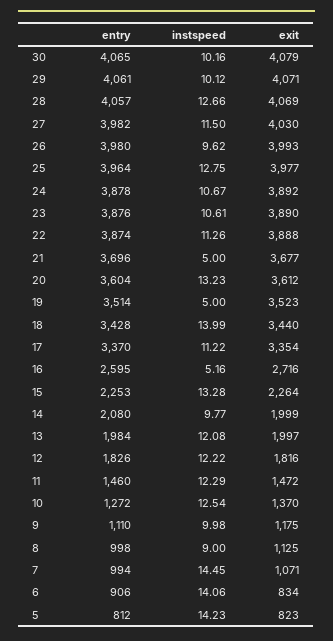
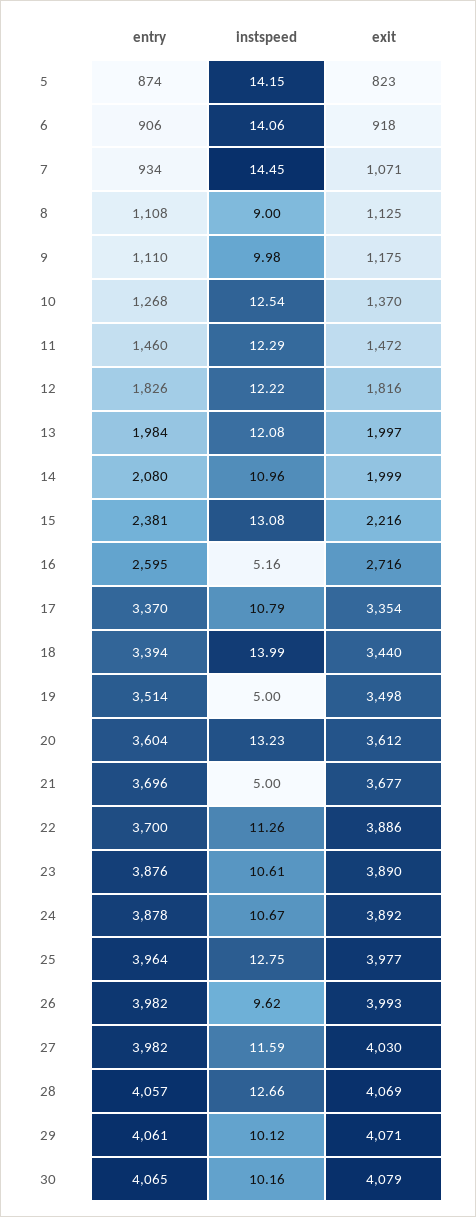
  {
    "entry": {
      "30": 4065,
      "29": 4061,
      "28": 4057,
      "27": 3982,
-     "26": 3980,
+     "26": 3982,
      "25": 3964,
      "24": 3878,
      "23": 3876,
-     "22": 3874,
+     "22": 3700,
      "21": 3696,
      "20": 3604,
      "19": 3514,
-     "18": 3428,
+     "18": 3394,
      "17": 3370,
      "16": 2595,
-     "15": 2253,
+     "15": 2381,
      "14": 2080,
      "13": 1984,
      "12": 1826,
      "11": 1460,
-     "10": 1272,
+     "10": 1268,
      "9": 1110,
-     "8": 998,
+     "8": 1108,
-     "7": 994,
+     "7": 934,
      "6": 906,
-     "5": 812
+     "5": 874
    },
    "instspeed": {
      "30": 10.16,
      "29": 10.12,
      "28": 12.66,
-     "27": 11.5,
+     "27": 11.59,
      "26": 9.62,
      "25": 12.75,
      "24": 10.67,
      "23": 10.61,
      "22": 11.26,
      "21": 5,
      "20": 13.23,
      "19": 5,
      "18": 13.99,
-     "17": 11.22,
+     "17": 10.79,
      "16": 5.16,
-     "15": 13.28,
+     "15": 13.08,
-     "14": 9.77,
+     "14": 10.96,
      "13": 12.08,
      "12": 12.22,
      "11": 12.29,
      "10": 12.54,
      "9": 9.98,
      "8": 9,
      "7": 14.45,
      "6": 14.06,
-     "5": 14.23
+     "5": 14.15
    },
    "exit": {
      "30": 4079,
      "29": 4071,
      "28": 4069,
      "27": 4030,
      "26": 3993,
      "25": 3977,
      "24": 3892,
      "23": 3890,
-     "22": 3888,
+     "22": 3886,
      "21": 3677,
      "20": 3612,
-     "19": 3523,
+     "19": 3498,
      "18": 3440,
      "17": 3354,
      "16": 2716,
-     "15": 2264,
+     "15": 2216,
      "14": 1999,
      "13": 1997,
      "12": 1816,
      "11": 1472,
      "10": 1370,
      "9": 1175,
      "8": 1125,
      "7": 1071,
-     "6": 834,
+     "6": 918,
      "5": 823
    }
  }

